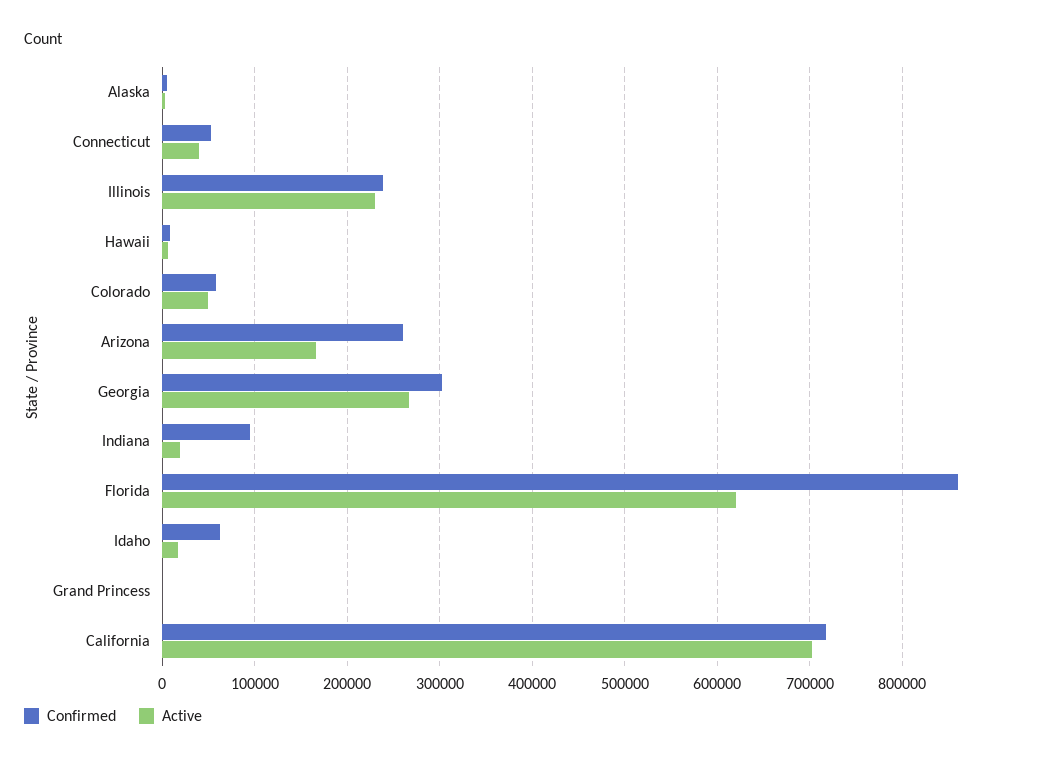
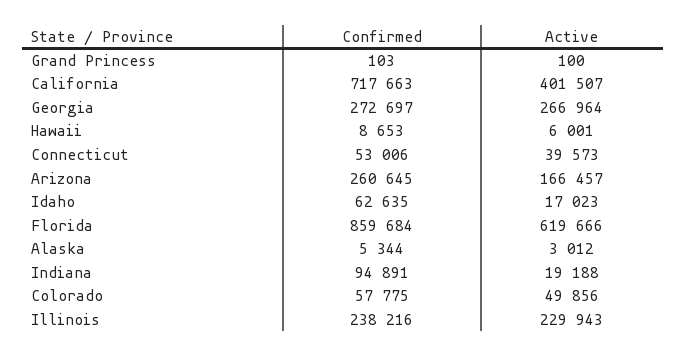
  {
    "Confirmed": {
      "Alaska": 5344,
      "Connecticut": 53006,
      "Illinois": 238216,
      "Hawaii": 8653,
      "Colorado": 57775,
      "Arizona": 260645,
-     "Georgia": 300000,
+     "Georgia": 272697,
      "Indiana": 94891,
      "Florida": 859684,
      "Idaho": 62635,
      "Grand Princess": 103,
      "California": 717663
    },
    "Active": {
      "Alaska": 3012,
      "Connecticut": 39573,
      "Illinois": 229943,
      "Hawaii": 6001,
      "Colorado": 49856,
      "Arizona": 166457,
      "Georgia": 266964,
      "Indiana": 19188,
      "Florida": 619666,
      "Idaho": 17023,
      "Grand Princess": 100,
-     "California": 700000
+     "California": 401507
    }
  }

